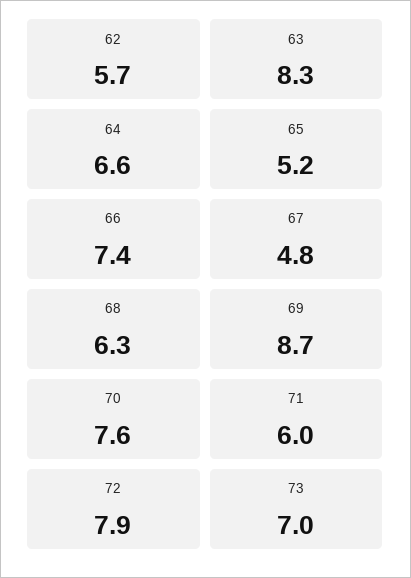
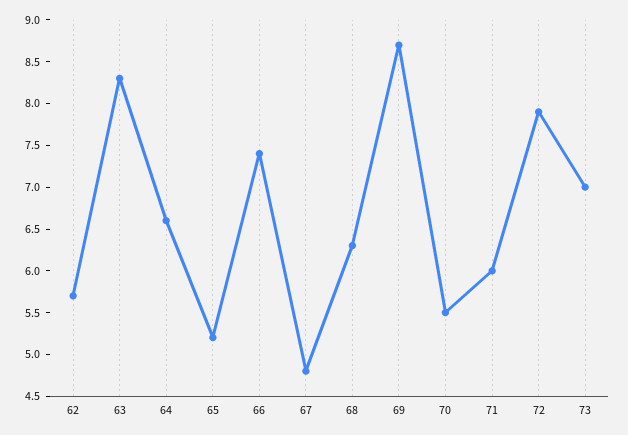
  {
    "62": 5.7,
    "63": 8.3,
    "64": 6.6,
    "65": 5.2,
    "66": 7.4,
    "67": 4.8,
    "68": 6.3,
    "69": 8.7,
-   "70": 7.6,
+   "70": 5.5,
    "71": 6,
    "72": 7.9,
    "73": 7
  }

